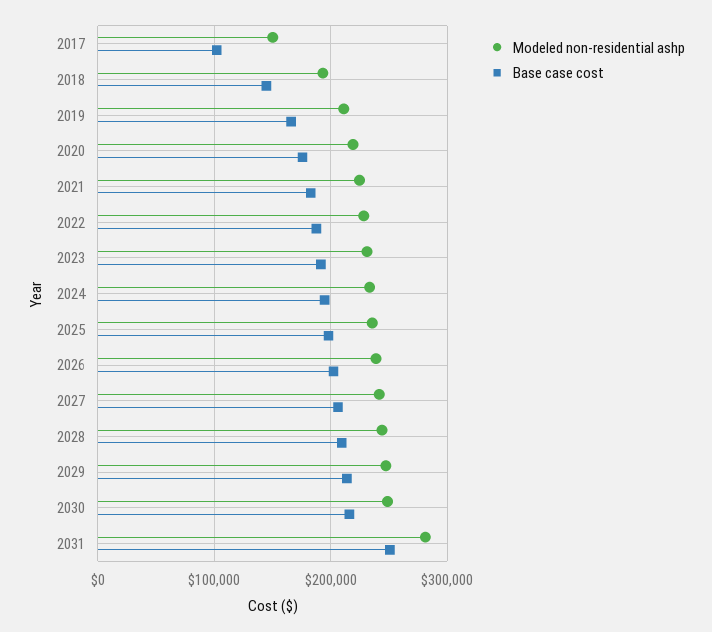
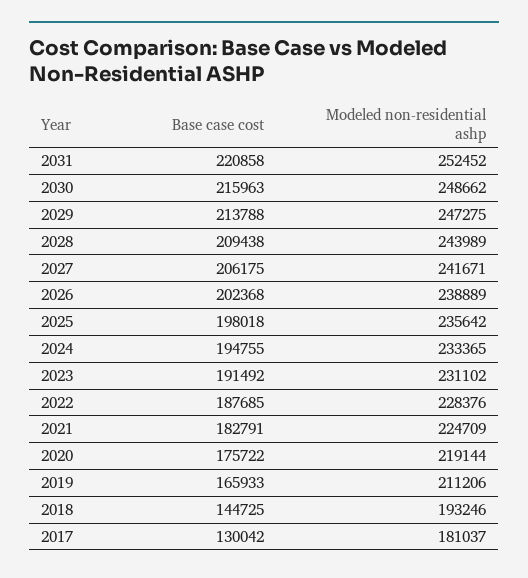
  {
    "Modeled non-residential ashp": {
-     "2017": 150000,
+     "2017": 181037,
      "2018": 193246,
      "2019": 211206,
      "2020": 219144,
      "2021": 224709,
      "2022": 228376,
      "2023": 231102,
      "2024": 233365,
      "2025": 235642,
      "2026": 238889,
      "2027": 241671,
      "2028": 243989,
      "2029": 247275,
      "2030": 248662,
-     "2031": 280000
+     "2031": 252452
    },
    "Base case cost": {
-     "2017": 100000,
+     "2017": 130042,
      "2018": 144725,
      "2019": 165933,
      "2020": 175722,
      "2021": 182791,
      "2022": 187685,
      "2023": 191492,
      "2024": 194755,
      "2025": 198018,
      "2026": 202368,
      "2027": 206175,
      "2028": 209438,
      "2029": 213788,
      "2030": 215963,
-     "2031": 250000
+     "2031": 220858
    }
  }

